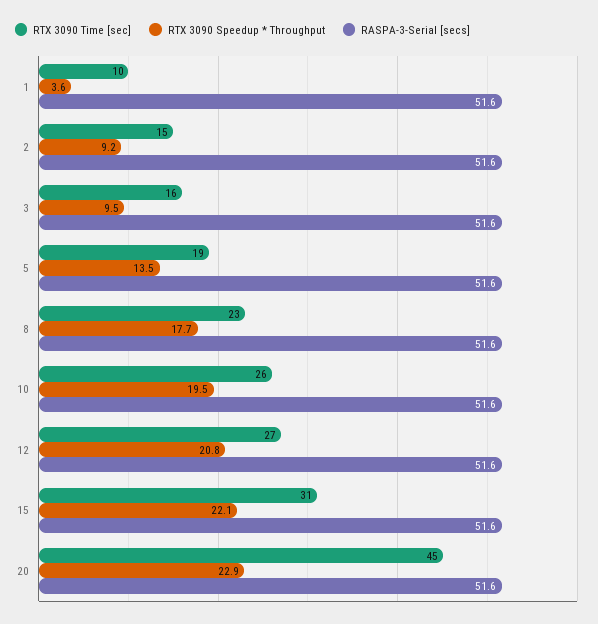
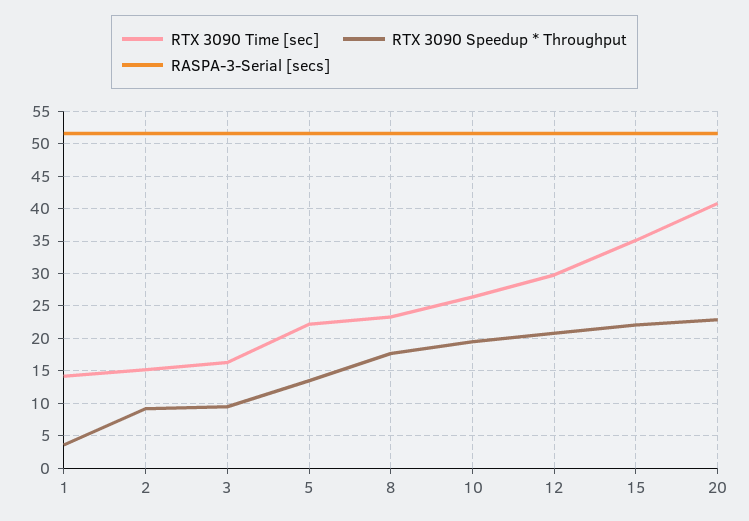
  {
    "RTX 3090 Time [sec]": {
-     "1": 10,
+     "1": 14,
      "2": 15,
      "3": 16,
-     "5": 19,
+     "5": 22,
      "8": 23,
      "10": 26,
-     "12": 27,
+     "12": 30,
-     "15": 31,
+     "15": 35,
-     "20": 45
+     "20": 41
    },
    "RTX 3090 Speedup * Throughput": {
      "1": 3.6,
      "2": 9.2,
      "3": 9.5,
      "5": 13.5,
      "8": 17.7,
      "10": 19.5,
      "12": 20.8,
      "15": 22.1,
      "20": 22.9
    },
    "RASPA-3-Serial [secs]": {
      "1": 51.6,
      "2": 51.6,
      "3": 51.6,
      "5": 51.6,
      "8": 51.6,
      "10": 51.6,
      "12": 51.6,
      "15": 51.6,
      "20": 51.6
    }
  }

